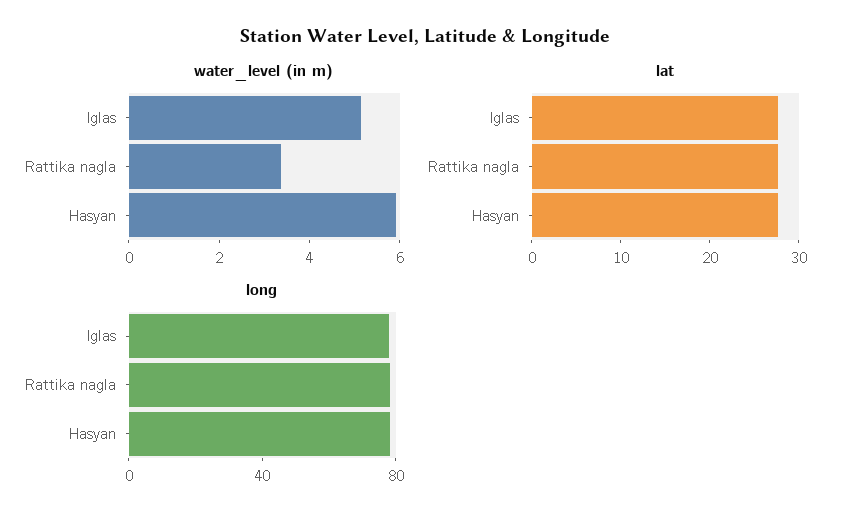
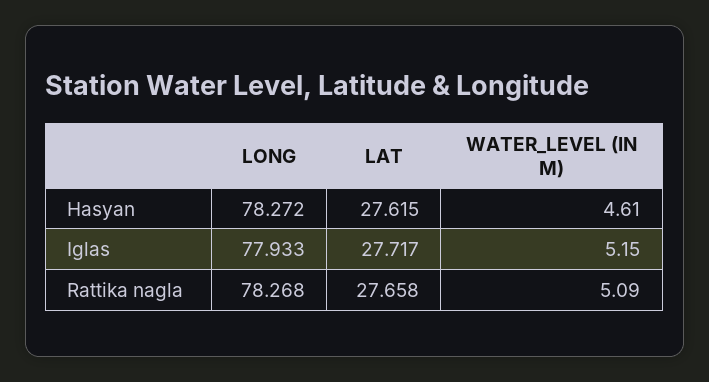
  {
    "water_level (in m)": {
      "Iglas": 5.15,
-     "Rattika nagla": 3.5,
+     "Rattika nagla": 5.09,
-     "Hasyan": 6
+     "Hasyan": 4.61
    },
    "lat": {
      "Iglas": 27.717,
      "Rattika nagla": 27.658,
      "Hasyan": 27.615
    },
    "long": {
      "Iglas": 77.933,
      "Rattika nagla": 78.268,
      "Hasyan": 78.272
    }
  }

